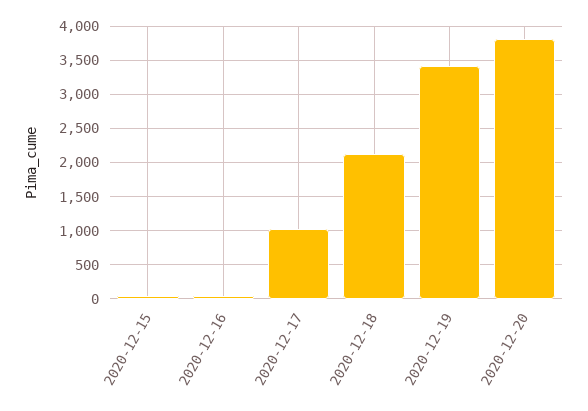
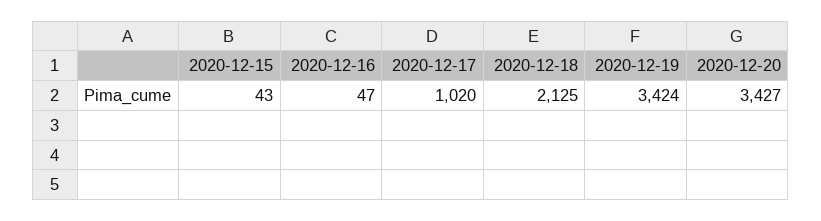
  {
    "2020-12-15": 43,
    "2020-12-16": 47,
    "2020-12-17": 1020,
    "2020-12-18": 2125,
    "2020-12-19": 3424,
-   "2020-12-20": 3800
+   "2020-12-20": 3427
  }

